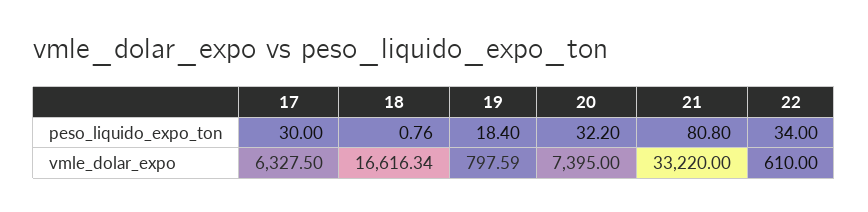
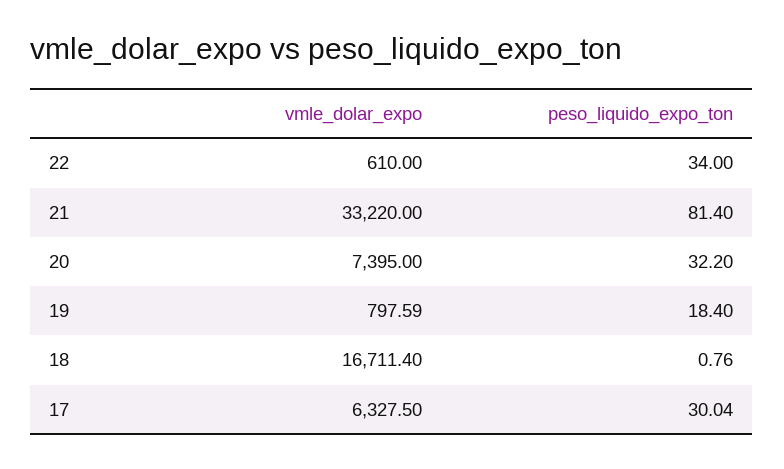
  {
    "17": {
-     "peso_liquido_expo_ton": 30,
+     "peso_liquido_expo_ton": 30.04,
      "vmle_dolar_expo": 6327.5
    },
    "18": {
      "peso_liquido_expo_ton": 0.76,
-     "vmle_dolar_expo": 16616.34
+     "vmle_dolar_expo": 16711.4
    },
    "19": {
      "peso_liquido_expo_ton": 18.4,
      "vmle_dolar_expo": 797.59
    },
    "20": {
      "peso_liquido_expo_ton": 32.2,
      "vmle_dolar_expo": 7395
    },
    "21": {
-     "peso_liquido_expo_ton": 80.8,
+     "peso_liquido_expo_ton": 81.4,
      "vmle_dolar_expo": 33220
    },
    "22": {
      "peso_liquido_expo_ton": 34,
      "vmle_dolar_expo": 610
    }
  }

